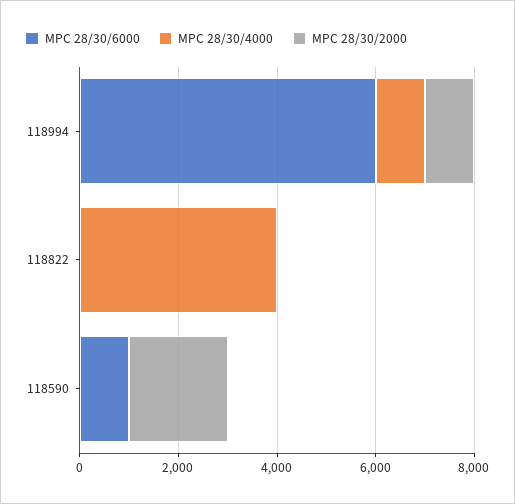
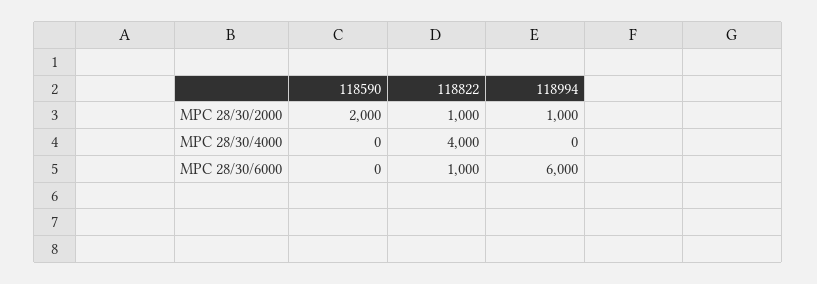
  {
    "MPC 28/30/6000": {
      "118994": 6000,
-     "118822": 0,
+     "118822": 1000,
-     "118590": 1000
+     "118590": 0
    },
    "MPC 28/30/4000": {
-     "118994": 1000,
+     "118994": 0,
      "118822": 4000,
      "118590": 0
    },
    "MPC 28/30/2000": {
      "118994": 1000,
-     "118822": 0,
+     "118822": 1000,
      "118590": 2000
    }
  }

